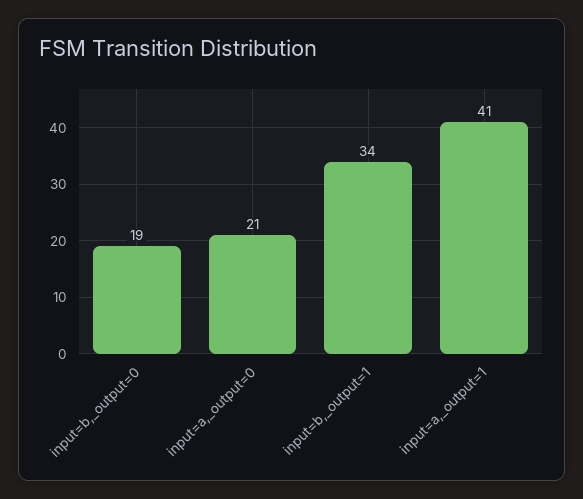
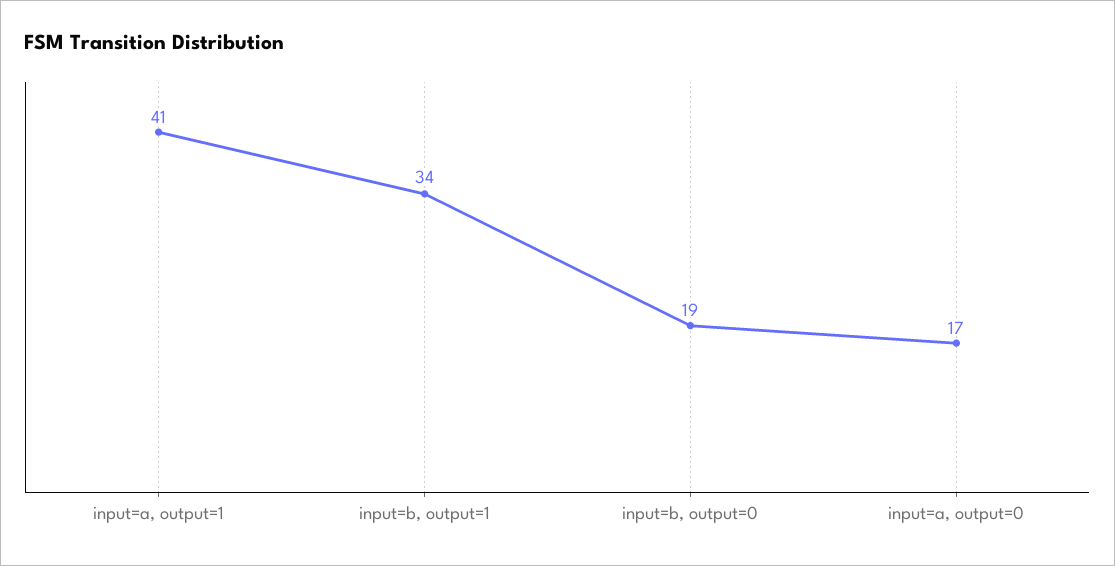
  {
    "input=b,_output=0": 19,
-   "input=a,_output=0": 21,
+   "input=a,_output=0": 17,
    "input=b,_output=1": 34,
    "input=a,_output=1": 41
  }

